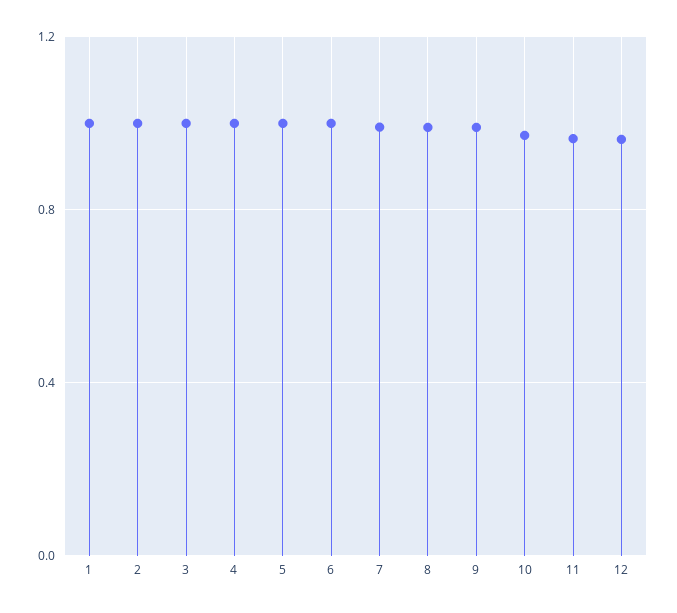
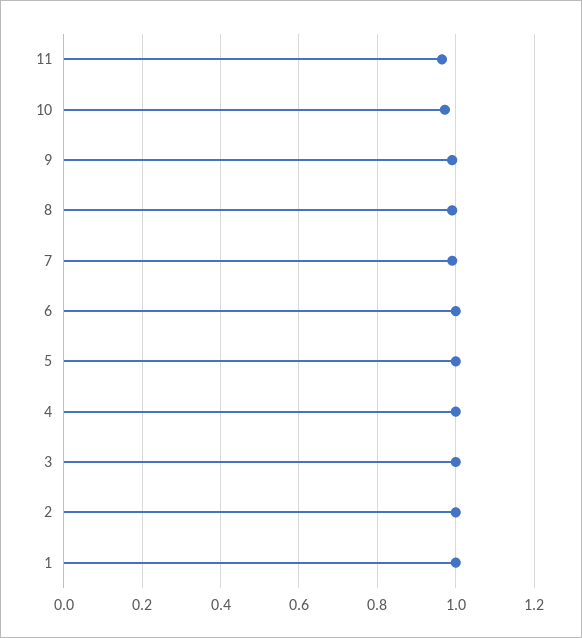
  {
    "1": 1,
    "2": 1,
    "3": 1,
    "4": 1,
    "5": 1,
    "6": 1,
    "7": 1,
    "8": 1,
    "9": 1,
    "10": 0.98,
-   "11": 0.96,
+   "11": 0.96
-   "12": 0.95
  }

